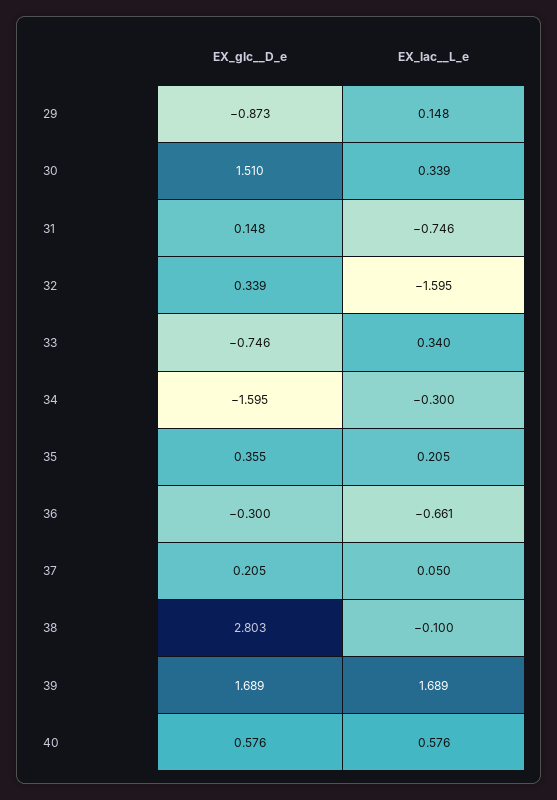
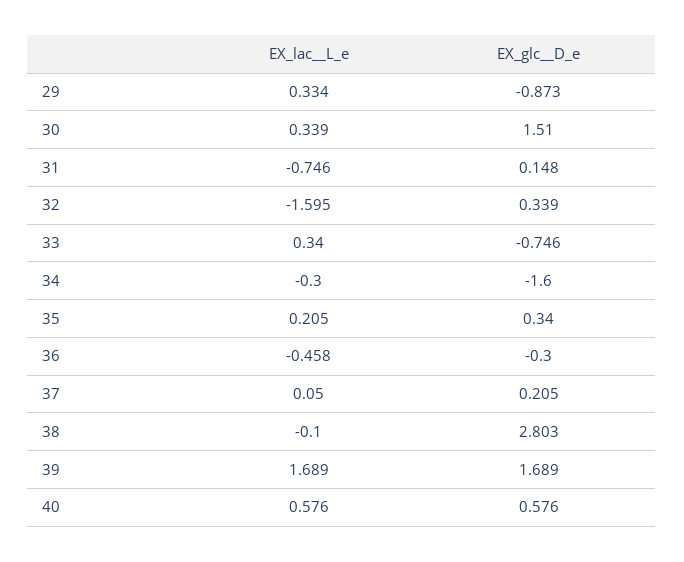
  {
    "EX_glc__D_e": {
      "29": -0.873,
      "30": 1.51,
      "31": 0.148,
      "32": 0.339,
      "33": -0.746,
-     "34": -1.595,
+     "34": -1.6,
-     "35": 0.355,
+     "35": 0.34,
      "36": -0.3,
      "37": 0.205,
      "38": 2.803,
      "39": 1.689,
      "40": 0.576
    },
    "EX_lac__L_e": {
-     "29": 0.148,
+     "29": 0.334,
      "30": 0.339,
      "31": -0.746,
      "32": -1.595,
      "33": 0.34,
      "34": -0.3,
      "35": 0.205,
-     "36": -0.661,
+     "36": -0.458,
      "37": 0.05,
      "38": -0.1,
      "39": 1.689,
      "40": 0.576
    }
  }

